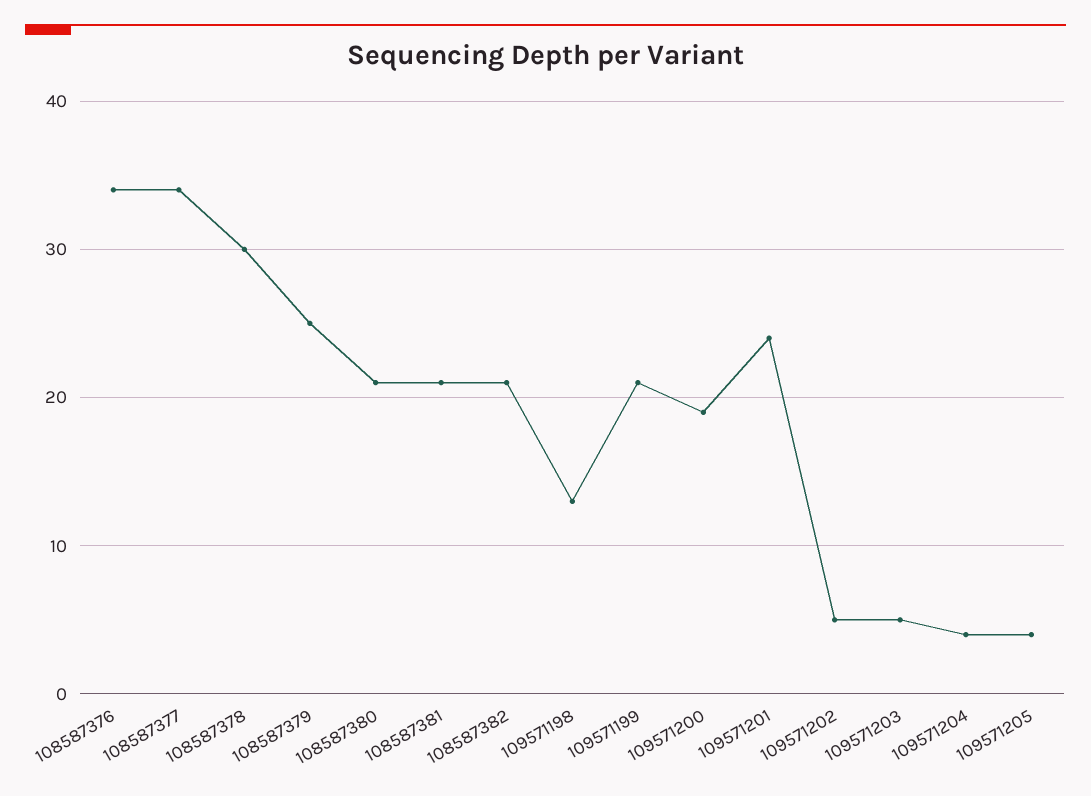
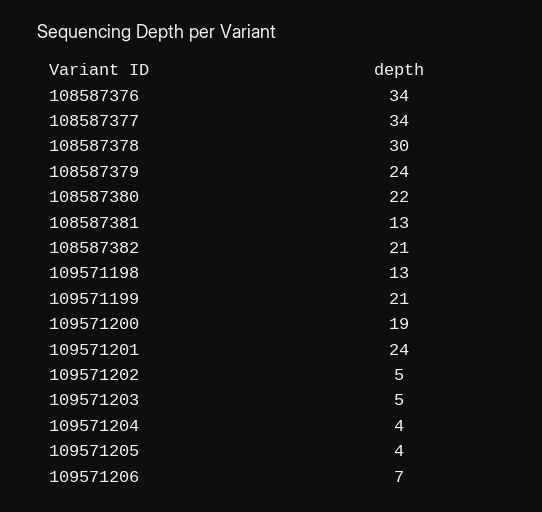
  {
    "108587376": 34,
    "108587377": 34,
    "108587378": 30,
-   "108587379": 25,
+   "108587379": 24,
-   "108587380": 21,
+   "108587380": 22,
-   "108587381": 21,
+   "108587381": 13,
    "108587382": 21,
    "109571198": 13,
    "109571199": 21,
    "109571200": 19,
    "109571201": 24,
    "109571202": 5,
    "109571203": 5,
    "109571204": 4,
-   "109571205": 4
+   "109571205": 4,
+   "109571206": 7
  }

